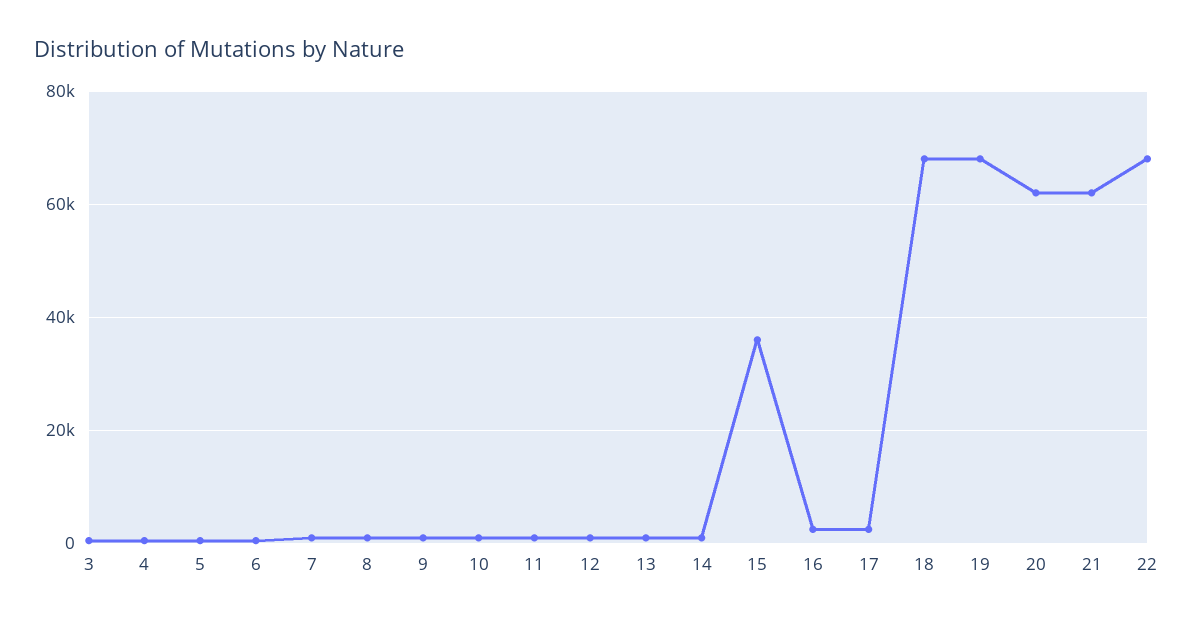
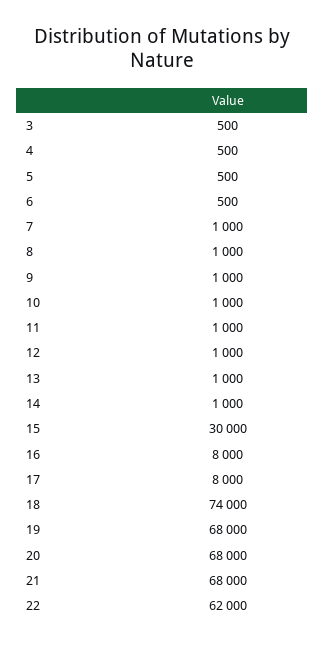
  {
    "3": 500,
    "4": 500,
    "5": 500,
    "6": 500,
    "7": 1000,
    "8": 1000,
    "9": 1000,
    "10": 1000,
    "11": 1000,
    "12": 1000,
    "13": 1000,
    "14": 1000,
-   "15": 36000,
+   "15": 30000,
-   "16": 2000,
+   "16": 8000,
-   "17": 2000,
+   "17": 8000,
-   "18": 68000,
+   "18": 74000,
    "19": 68000,
-   "20": 62000,
+   "20": 68000,
-   "21": 62000,
+   "21": 68000,
-   "22": 68000
+   "22": 62000
  }

